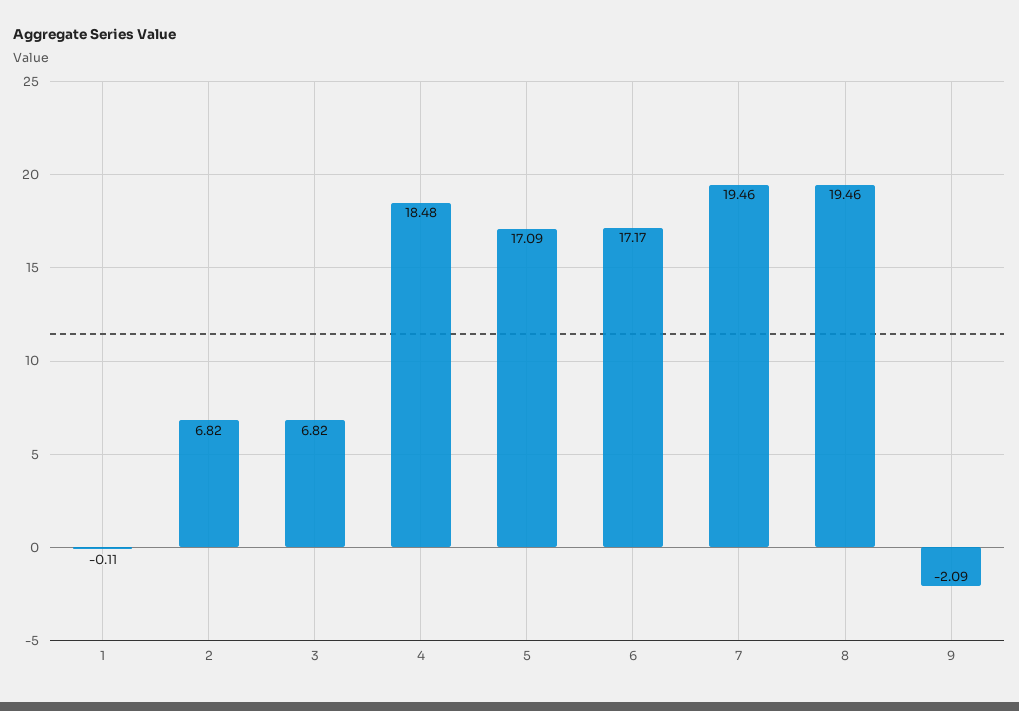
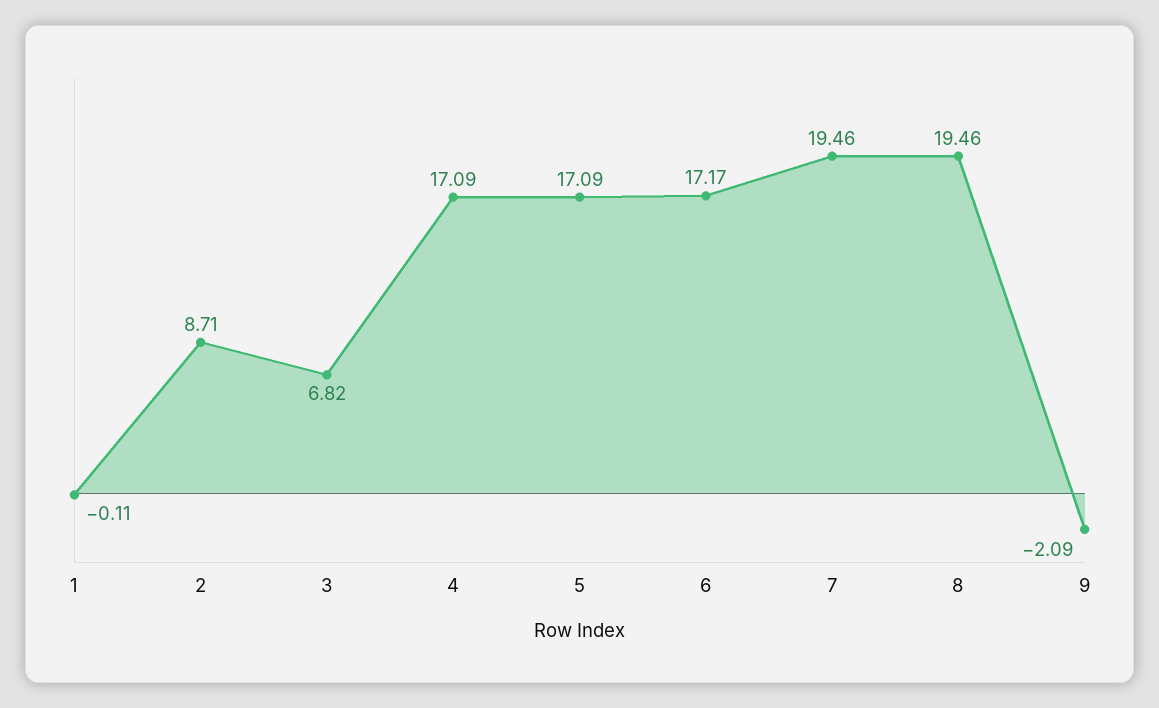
  {
    "1": -0.11,
-   "2": 6.82,
+   "2": 8.71,
    "3": 6.82,
-   "4": 18.48,
+   "4": 17.09,
    "5": 17.09,
    "6": 17.17,
    "7": 19.46,
    "8": 19.46,
    "9": -2.09
  }

